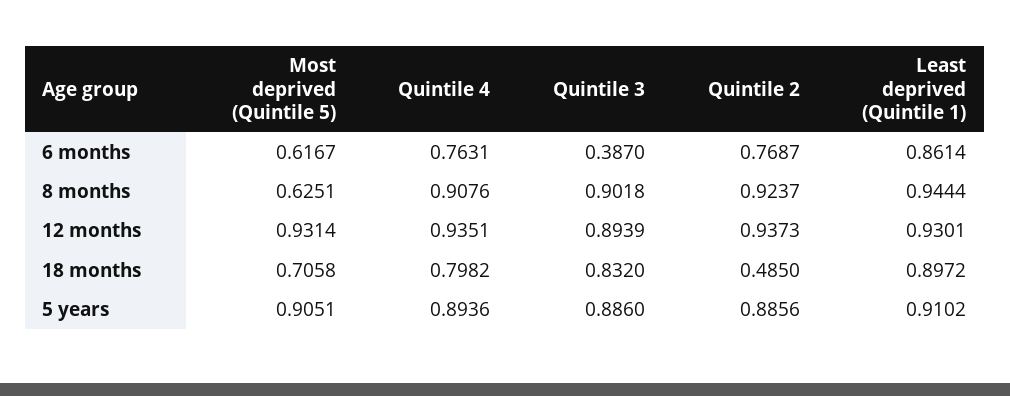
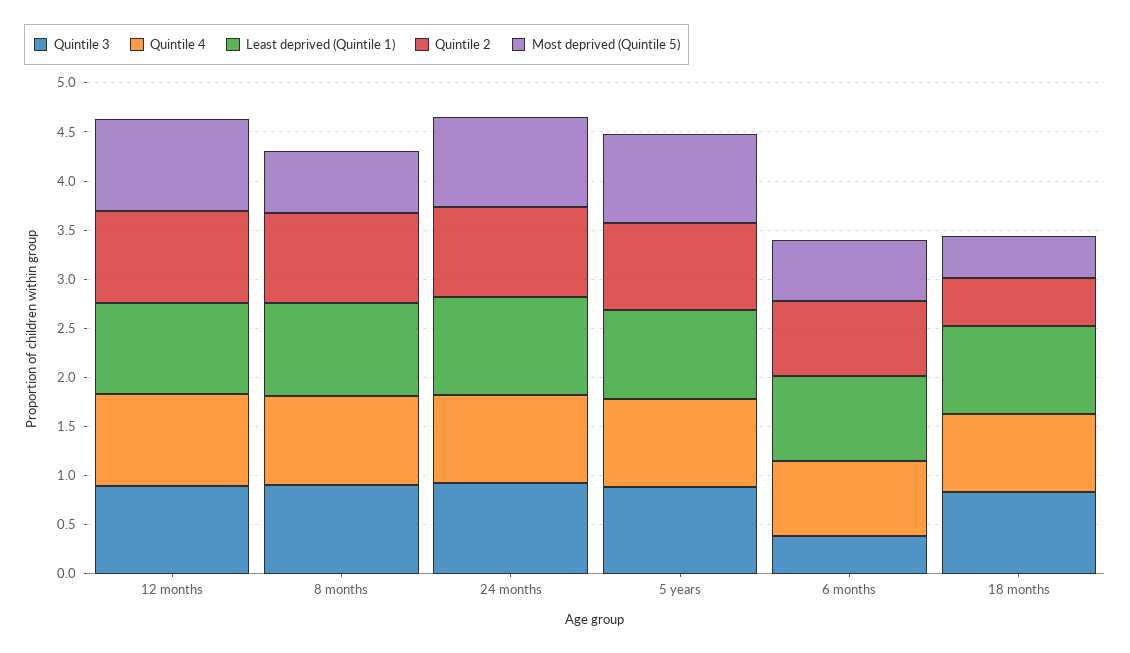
  {
    "Most deprived (Quintile 5)": {
      "6 months": 0.6167,
      "8 months": 0.6251,
      "12 months": 0.9314,
-     "18 months": 0.7058,
+     "18 months": 0.4,
-     "5 years": 0.9051
+     "5 years": 0.9051,
+     "24 months": 0.9
    },
    "Quintile 4": {
      "6 months": 0.7631,
      "8 months": 0.9076,
      "12 months": 0.9351,
      "18 months": 0.7982,
-     "5 years": 0.8936
+     "5 years": 0.8936,
+     "24 months": 0.9
    },
    "Quintile 3": {
      "6 months": 0.387,
      "8 months": 0.9018,
      "12 months": 0.8939,
      "18 months": 0.832,
-     "5 years": 0.886
+     "5 years": 0.886,
+     "24 months": 0.9
    },
    "Quintile 2": {
      "6 months": 0.7687,
      "8 months": 0.9237,
      "12 months": 0.9373,
      "18 months": 0.485,
-     "5 years": 0.8856
+     "5 years": 0.8856,
+     "24 months": 0.9
    },
    "Least deprived (Quintile 1)": {
      "6 months": 0.8614,
      "8 months": 0.9444,
      "12 months": 0.9301,
      "18 months": 0.8972,
-     "5 years": 0.9102
+     "5 years": 0.9102,
+     "24 months": 1
    }
  }

